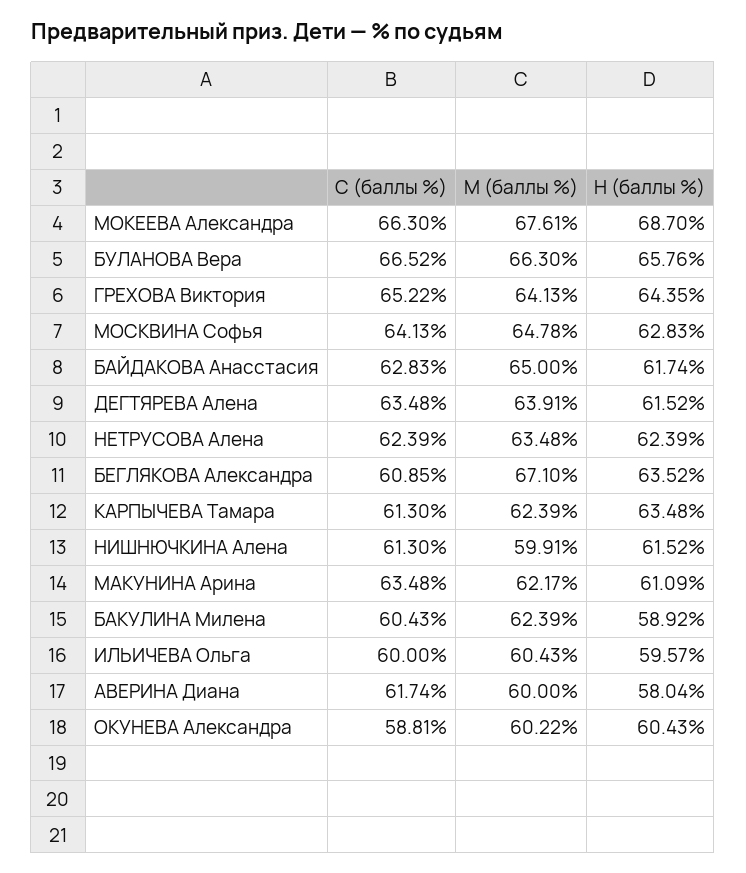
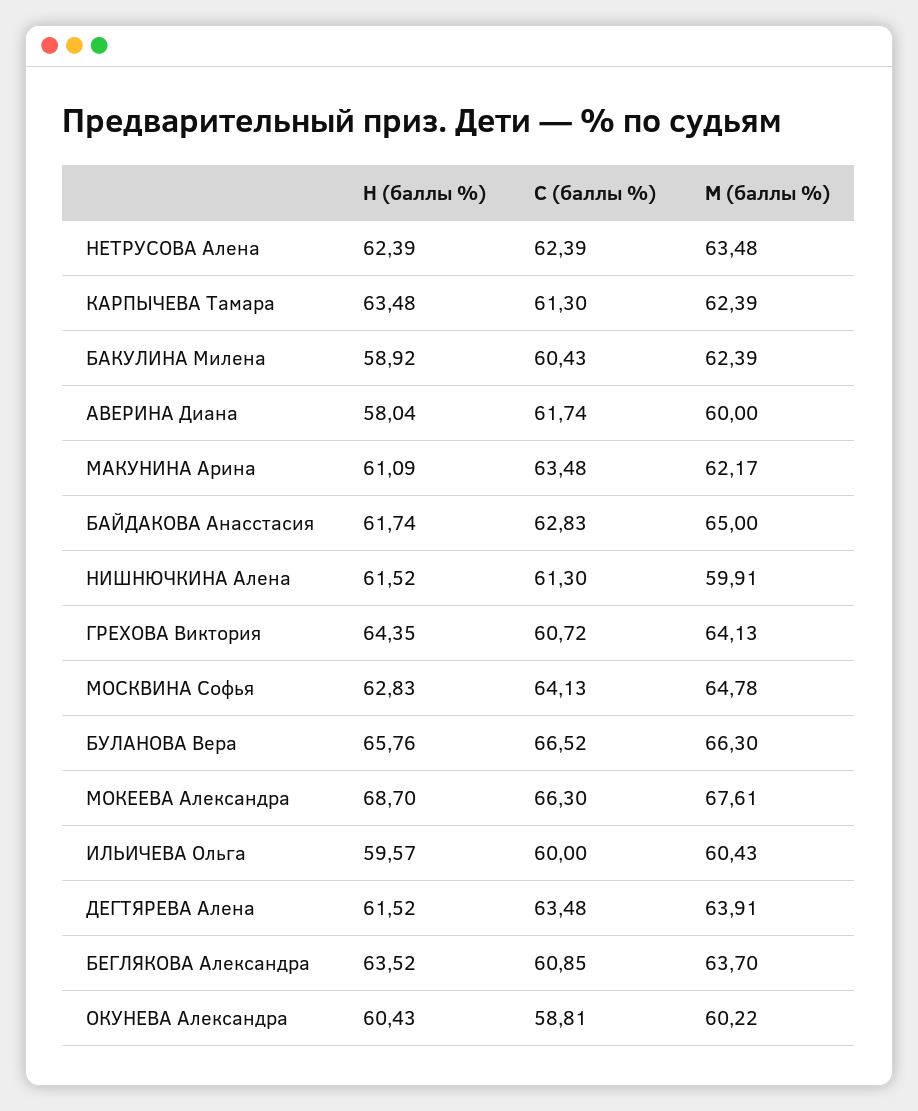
  {
    "С (баллы %)": {
      "МОКЕЕВА Александра": 66.3,
      "БУЛАНОВА Вера": 66.52,
-     "ГРЕХОВА Виктория": 65.22,
+     "ГРЕХОВА Виктория": 60.72,
      "МОСКВИНА Софья": 64.13,
      "БАЙДАКОВА Анасстасия": 62.83,
      "ДЕГТЯРЕВА Алена": 63.48,
      "НЕТРУСОВА Алена": 62.39,
      "БЕГЛЯКОВА Александра": 60.85,
      "КАРПЫЧЕВА Тамара": 61.3,
      "НИШНЮЧКИНА Алена": 61.3,
      "МАКУНИНА Арина": 63.48,
      "БАКУЛИНА Милена": 60.43,
      "ИЛЬИЧЕВА Ольга": 60,
      "АВЕРИНА Диана": 61.74,
      "ОКУНЕВА Александра": 58.81
    },
    "М (баллы %)": {
      "МОКЕЕВА Александра": 67.61,
      "БУЛАНОВА Вера": 66.3,
      "ГРЕХОВА Виктория": 64.13,
      "МОСКВИНА Софья": 64.78,
      "БАЙДАКОВА Анасстасия": 65,
      "ДЕГТЯРЕВА Алена": 63.91,
      "НЕТРУСОВА Алена": 63.48,
-     "БЕГЛЯКОВА Александра": 67.1,
+     "БЕГЛЯКОВА Александра": 63.7,
      "КАРПЫЧЕВА Тамара": 62.39,
      "НИШНЮЧКИНА Алена": 59.91,
      "МАКУНИНА Арина": 62.17,
      "БАКУЛИНА Милена": 62.39,
      "ИЛЬИЧЕВА Ольга": 60.43,
      "АВЕРИНА Диана": 60,
      "ОКУНЕВА Александра": 60.22
    },
    "Н (баллы %)": {
      "МОКЕЕВА Александра": 68.7,
      "БУЛАНОВА Вера": 65.76,
      "ГРЕХОВА Виктория": 64.35,
      "МОСКВИНА Софья": 62.83,
      "БАЙДАКОВА Анасстасия": 61.74,
      "ДЕГТЯРЕВА Алена": 61.52,
      "НЕТРУСОВА Алена": 62.39,
      "БЕГЛЯКОВА Александра": 63.52,
      "КАРПЫЧЕВА Тамара": 63.48,
      "НИШНЮЧКИНА Алена": 61.52,
      "МАКУНИНА Арина": 61.09,
      "БАКУЛИНА Милена": 58.92,
      "ИЛЬИЧЕВА Ольга": 59.57,
      "АВЕРИНА Диана": 58.04,
      "ОКУНЕВА Александра": 60.43
    }
  }

